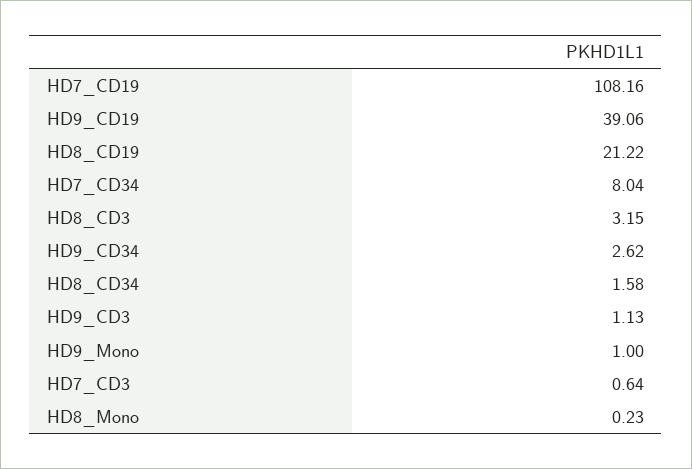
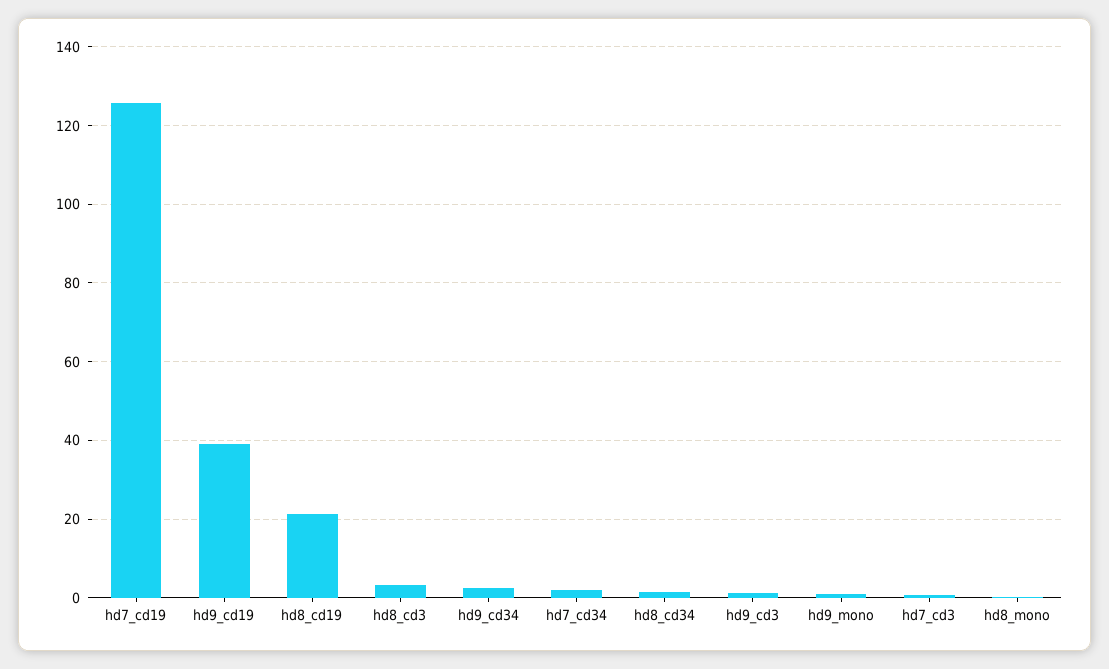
  {
-   "HD7_CD19": 108.16,
+   "HD7_CD19": 126,
    "HD9_CD19": 39.06,
    "HD8_CD19": 21.22,
-   "HD7_CD34": 8.04,
+   "HD7_CD34": 2,
    "HD8_CD3": 3.15,
    "HD9_CD34": 2.62,
    "HD8_CD34": 1.58,
    "HD9_CD3": 1.13,
    "HD9_Mono": 1,
    "HD7_CD3": 0.64,
    "HD8_Mono": 0.23
  }

